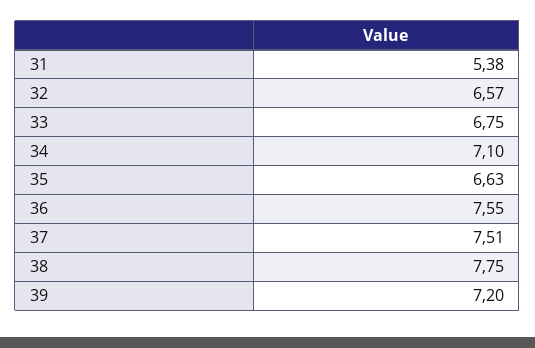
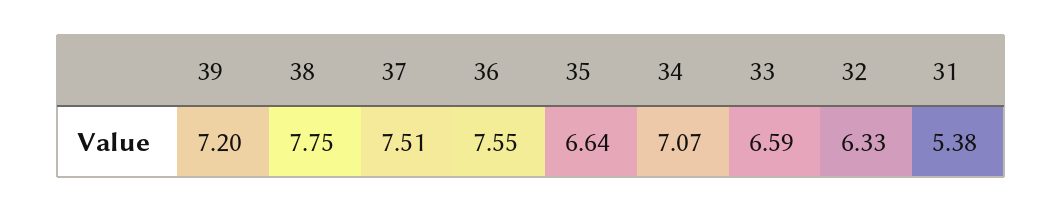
  {
    "31": 5.38,
-   "32": 6.57,
+   "32": 6.33,
-   "33": 6.75,
+   "33": 6.59,
-   "34": 7.1,
+   "34": 7.07,
-   "35": 6.63,
+   "35": 6.64,
    "36": 7.55,
    "37": 7.51,
    "38": 7.75,
    "39": 7.2
  }

